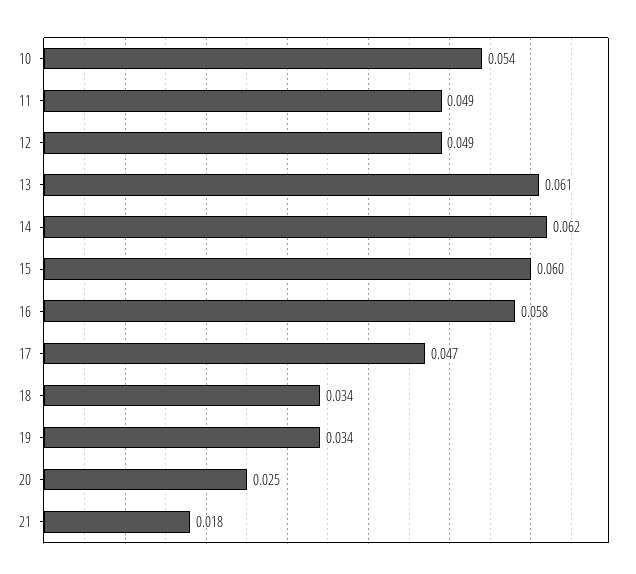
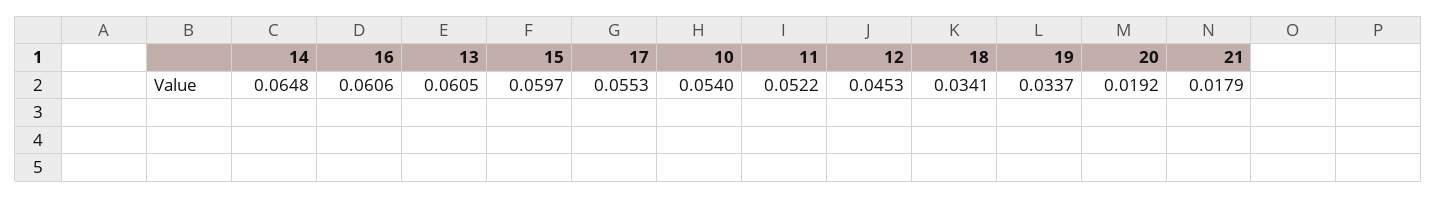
  {
    "10": 0.054,
-   "11": 0.049,
+   "11": 0.0522,
-   "12": 0.049,
+   "12": 0.0453,
    "13": 0.0605,
-   "14": 0.062,
+   "14": 0.0648,
    "15": 0.0597,
-   "16": 0.058,
+   "16": 0.0606,
-   "17": 0.047,
+   "17": 0.0553,
    "18": 0.0341,
    "19": 0.0337,
-   "20": 0.025,
+   "20": 0.0192,
    "21": 0.0179
  }

